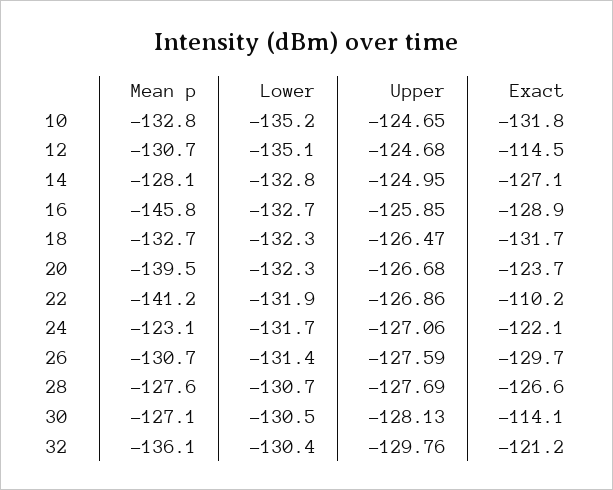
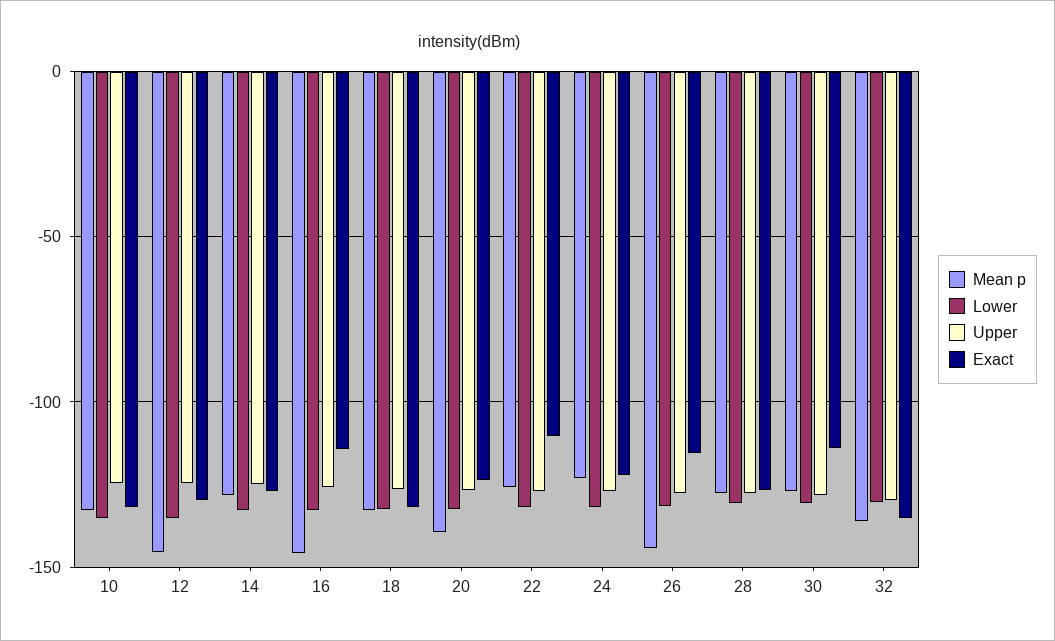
  {
    "Mean p": {
      "10": -132.8,
-     "12": -130.7,
+     "12": -145,
      "14": -128.1,
      "16": -145.8,
      "18": -132.7,
      "20": -139.5,
-     "22": -141.2,
+     "22": -125,
      "24": -123.1,
-     "26": -130.7,
+     "26": -145,
      "28": -127.6,
      "30": -127.1,
      "32": -136.1
    },
    "Lower": {
      "10": -135.2,
      "12": -135.1,
      "14": -132.8,
      "16": -132.7,
      "18": -132.3,
      "20": -132.3,
      "22": -131.9,
      "24": -131.7,
      "26": -131.4,
      "28": -130.7,
      "30": -130.5,
      "32": -130.4
    },
    "Upper": {
      "10": -124.65,
      "12": -124.68,
      "14": -124.95,
      "16": -125.85,
      "18": -126.47,
      "20": -126.68,
      "22": -126.86,
      "24": -127.06,
      "26": -127.59,
      "28": -127.69,
      "30": -128.13,
      "32": -129.76
    },
    "Exact": {
      "10": -131.8,
-     "12": -114.5,
+     "12": -130,
      "14": -127.1,
-     "16": -128.9,
+     "16": -115,
      "18": -131.7,
      "20": -123.7,
      "22": -110.2,
      "24": -122.1,
-     "26": -129.7,
+     "26": -115,
      "28": -126.6,
      "30": -114.1,
-     "32": -121.2
+     "32": -135
    }
  }

